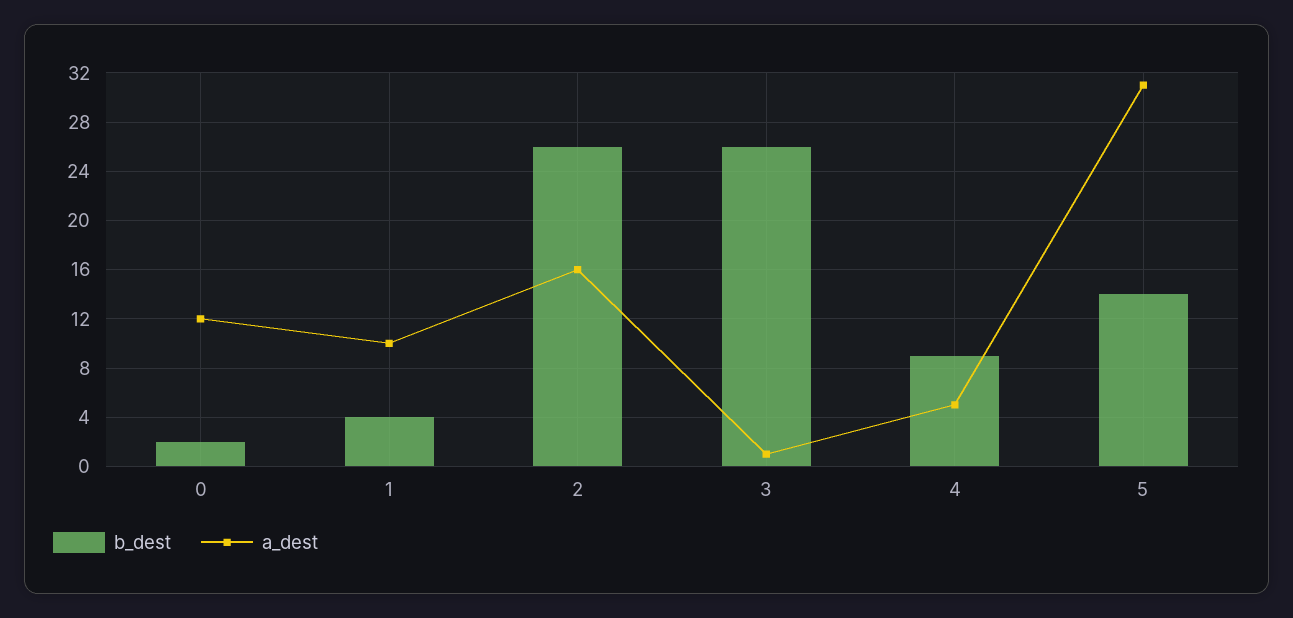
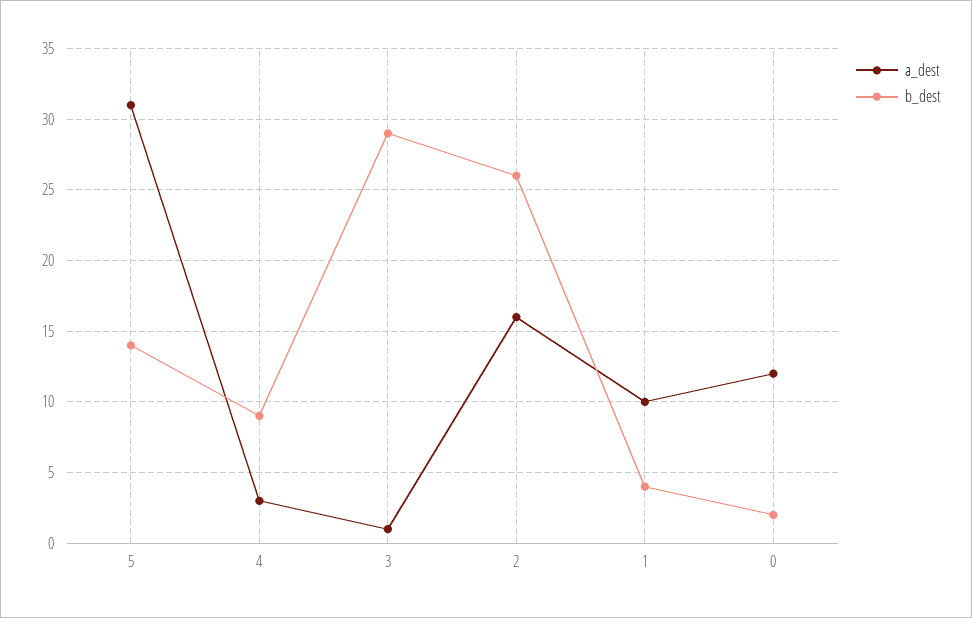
  {
    "b_dest": {
      "0": 2,
      "1": 4,
      "2": 26,
-     "3": 26,
+     "3": 29,
      "4": 9,
      "5": 14
    },
    "a_dest": {
      "0": 12,
      "1": 10,
      "2": 16,
      "3": 1,
-     "4": 5,
+     "4": 3,
      "5": 31
    }
  }

